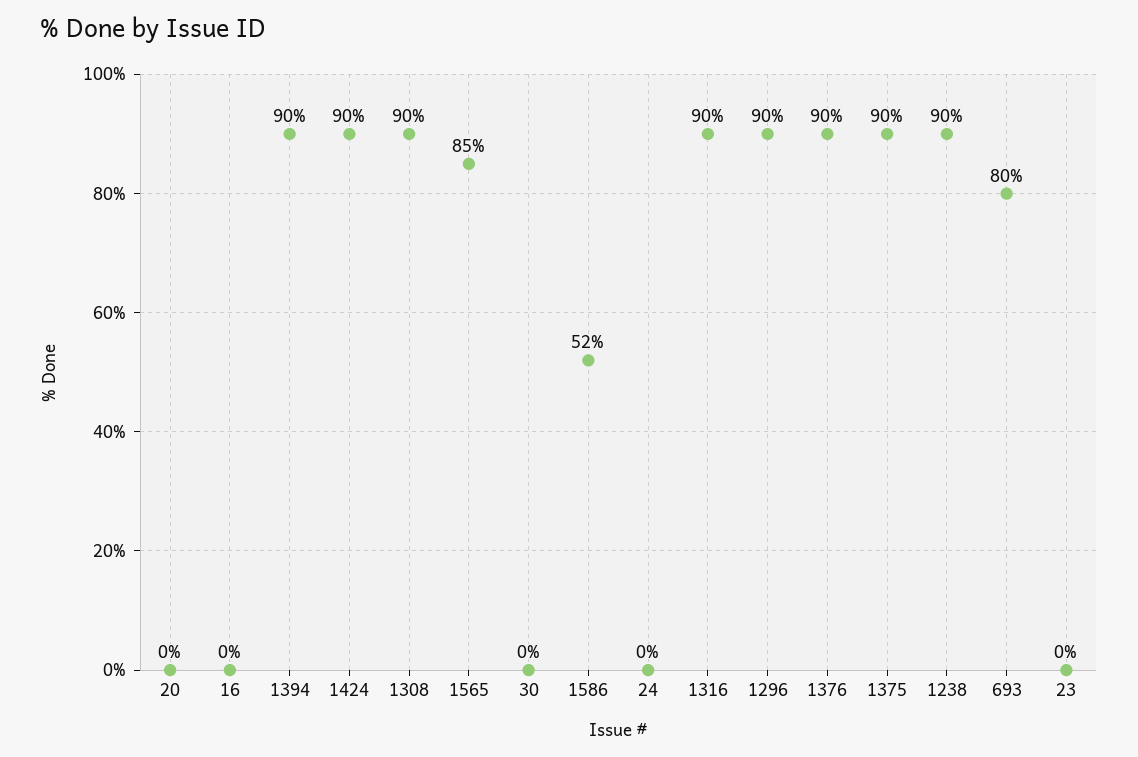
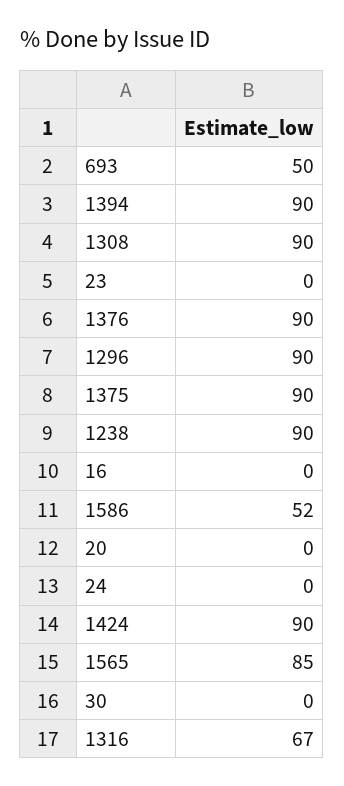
  {
    "20": 0,
    "16": 0,
    "1394": 90,
    "1424": 90,
    "1308": 90,
    "1565": 85,
    "30": 0,
    "1586": 52,
    "24": 0,
-   "1316": 90,
+   "1316": 67,
    "1296": 90,
    "1376": 90,
    "1375": 90,
    "1238": 90,
-   "693": 80,
+   "693": 50,
    "23": 0
  }

